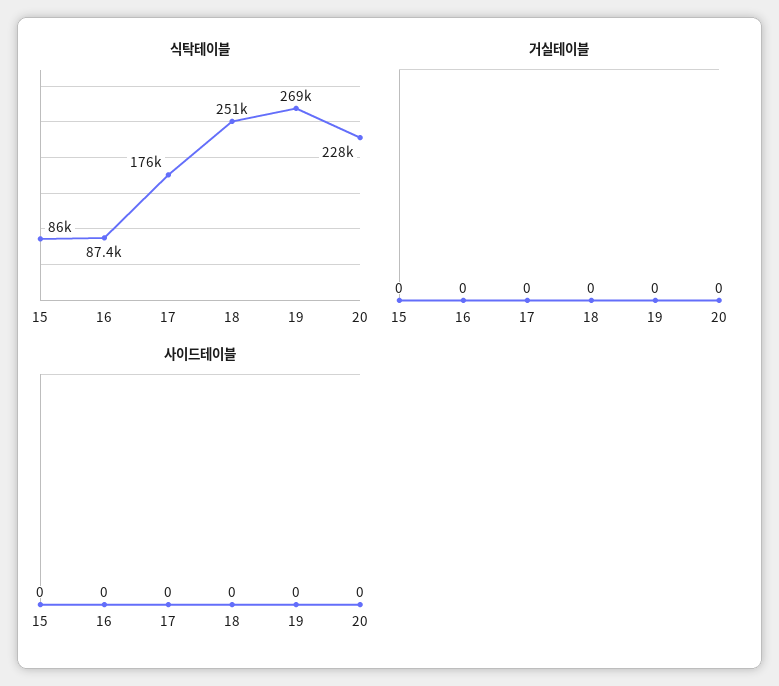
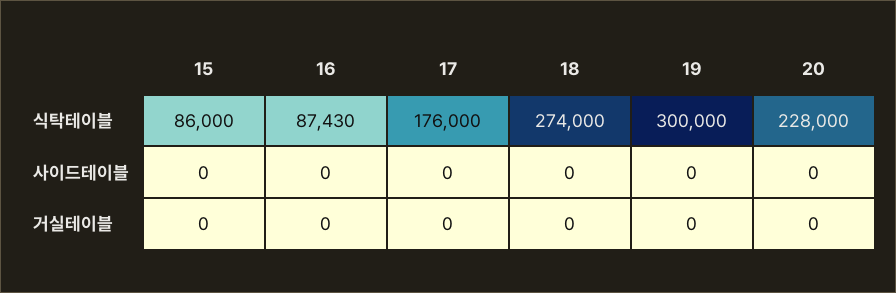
  {
    "식탁테이블": {
      "15": 86000,
      "16": 87430,
      "17": 176000,
-     "18": 251000,
+     "18": 274000,
-     "19": 269000,
+     "19": 300000,
      "20": 228000
    },
    "거실테이블": {
      "15": 0,
      "16": 0,
      "17": 0,
      "18": 0,
      "19": 0,
      "20": 0
    },
    "사이드테이블": {
      "15": 0,
      "16": 0,
      "17": 0,
      "18": 0,
      "19": 0,
      "20": 0
    }
  }

